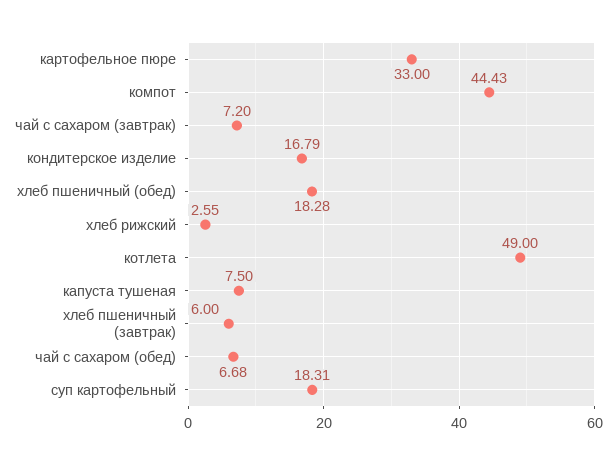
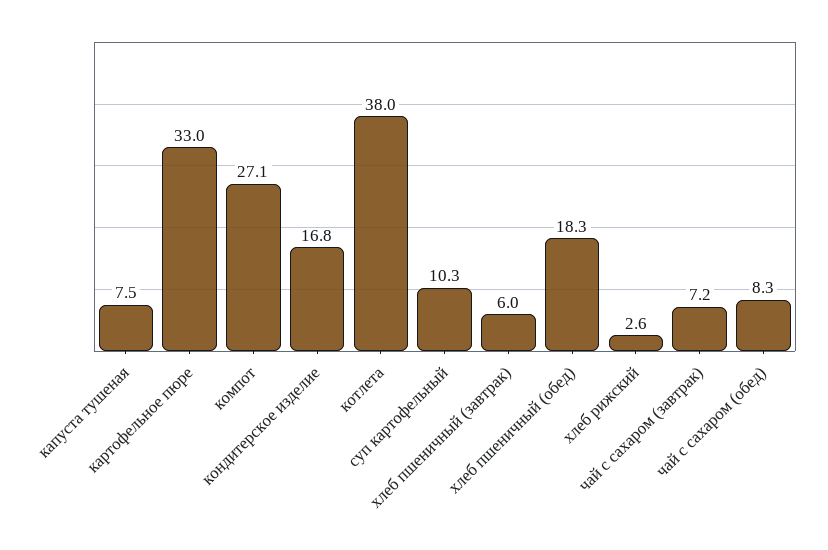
  {
    "картофельное пюре": 33,
-   "компот": 44.43,
+   "компот": 27.1,
    "чай с сахаром (завтрак)": 7.2,
    "кондитерское изделие": 16.79,
    "хлеб пшеничный (обед)": 18.28,
    "хлеб рижский": 2.55,
-   "котлета": 49,
+   "котлета": 38,
    "капуста тушеная": 7.5,
    "хлеб пшеничный (завтрак)": 6,
-   "чай с сахаром (обед)": 6.68,
+   "чай с сахаром (обед)": 8.3,
-   "суп картофельный": 18.31
+   "суп картофельный": 10.3
  }

